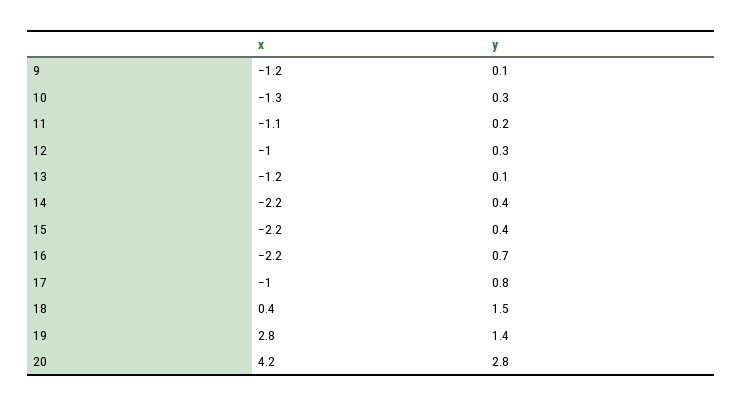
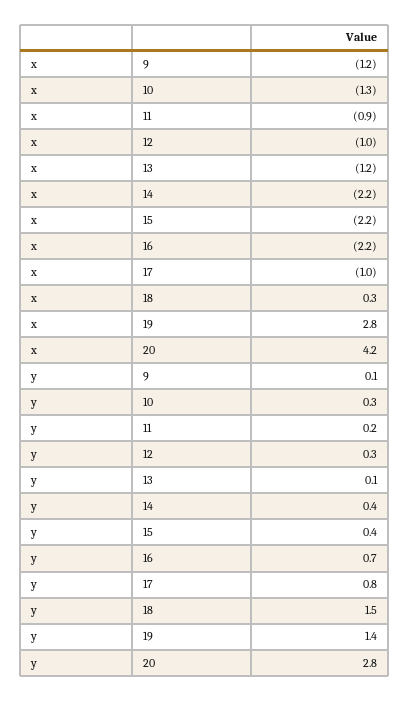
  {
    "x": {
      "9": -1.2,
      "10": -1.3,
-     "11": -1.1,
+     "11": -0.9,
      "12": -1,
      "13": -1.2,
      "14": -2.2,
      "15": -2.2,
      "16": -2.2,
      "17": -1,
-     "18": 0.4,
+     "18": 0.3,
      "19": 2.8,
      "20": 4.2
    },
    "y": {
      "9": 0.1,
      "10": 0.3,
      "11": 0.2,
      "12": 0.3,
      "13": 0.1,
      "14": 0.4,
      "15": 0.4,
      "16": 0.7,
      "17": 0.8,
      "18": 1.5,
      "19": 1.4,
      "20": 2.8
    }
  }

